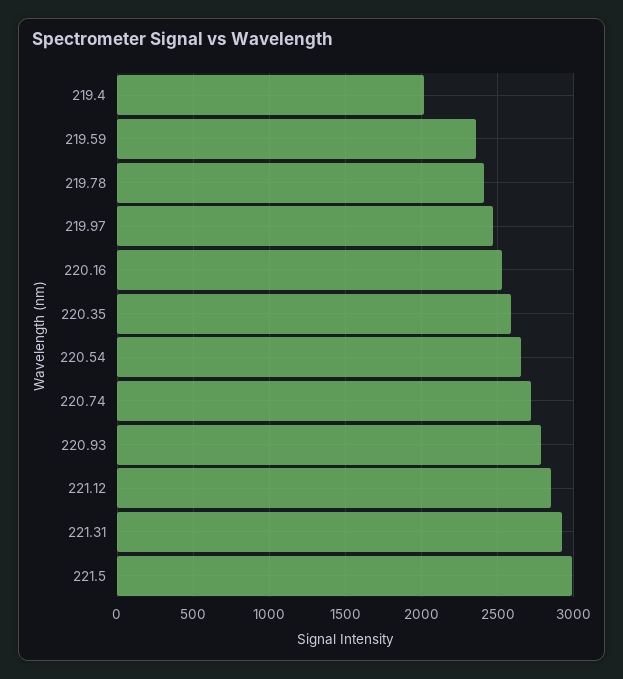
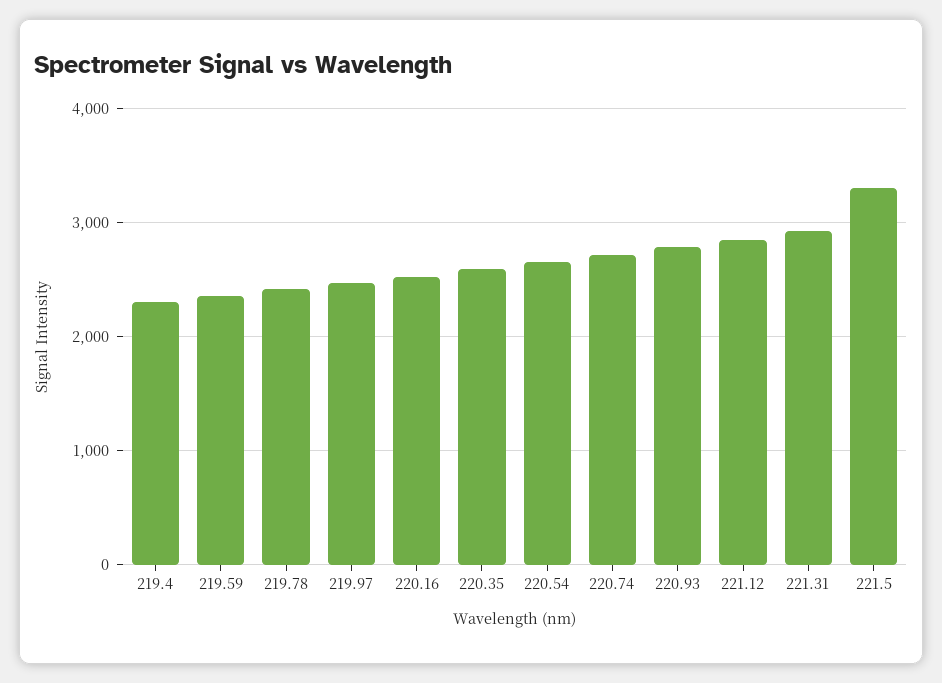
  {
-   "219.4": 2000,
+   "219.4": 2300,
    "219.59": 2350,
    "219.78": 2400,
    "219.97": 2450,
    "220.16": 2550,
    "220.35": 2600,
    "220.54": 2650,
    "220.74": 2700,
    "220.93": 2800,
    "221.12": 2850,
    "221.31": 2900,
-   "221.5": 3000
+   "221.5": 3300
  }

